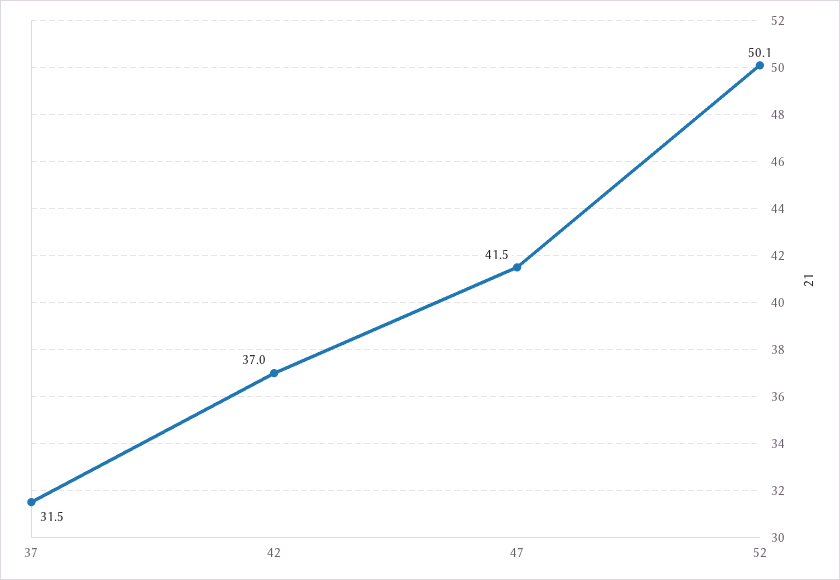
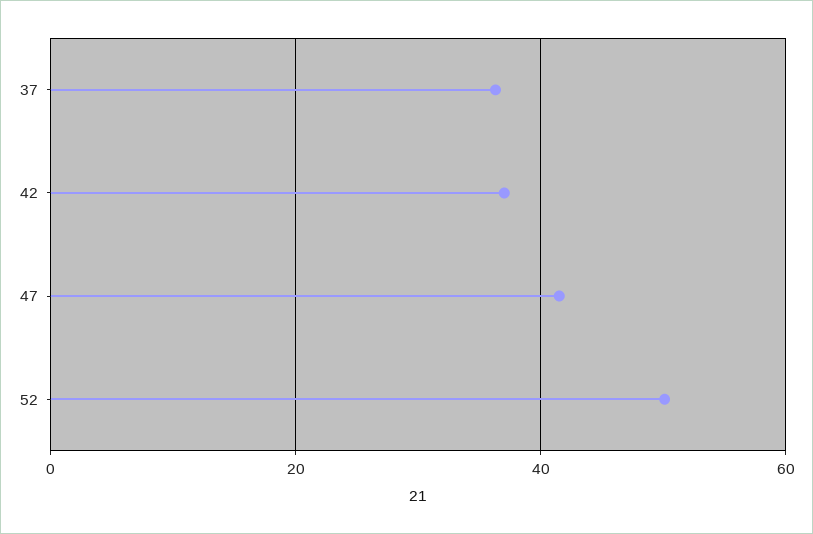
  {
-   "37": 31.5,
+   "37": 36,
    "42": 37,
    "47": 41.5,
    "52": 50.1
  }

